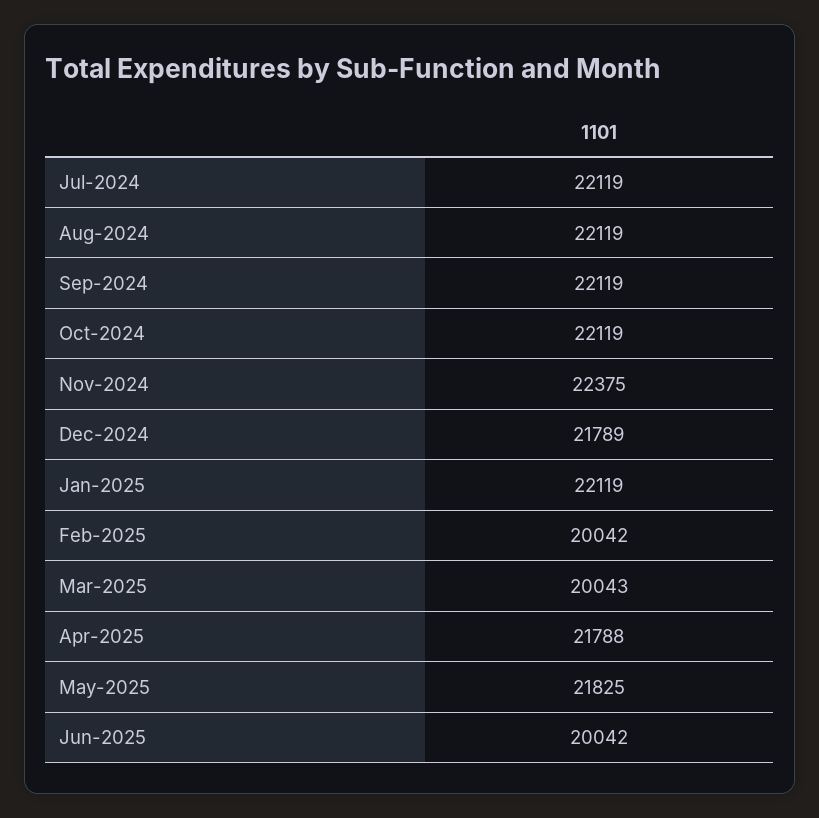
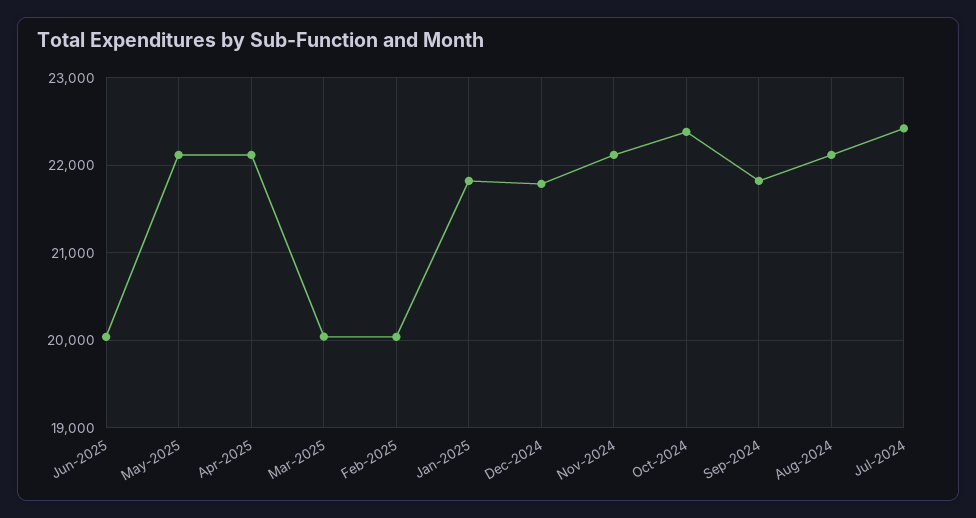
  {
-   "Jul-2024": 22119,
+   "Jul-2024": 22400,
    "Aug-2024": 22119,
-   "Sep-2024": 22119,
+   "Sep-2024": 21800,
-   "Oct-2024": 22119,
+   "Oct-2024": 22400,
-   "Nov-2024": 22375,
+   "Nov-2024": 22100,
    "Dec-2024": 21789,
-   "Jan-2025": 22119,
+   "Jan-2025": 21800,
    "Feb-2025": 20042,
    "Mar-2025": 20043,
-   "Apr-2025": 21788,
+   "Apr-2025": 22100,
-   "May-2025": 21825,
+   "May-2025": 22100,
    "Jun-2025": 20042
  }

